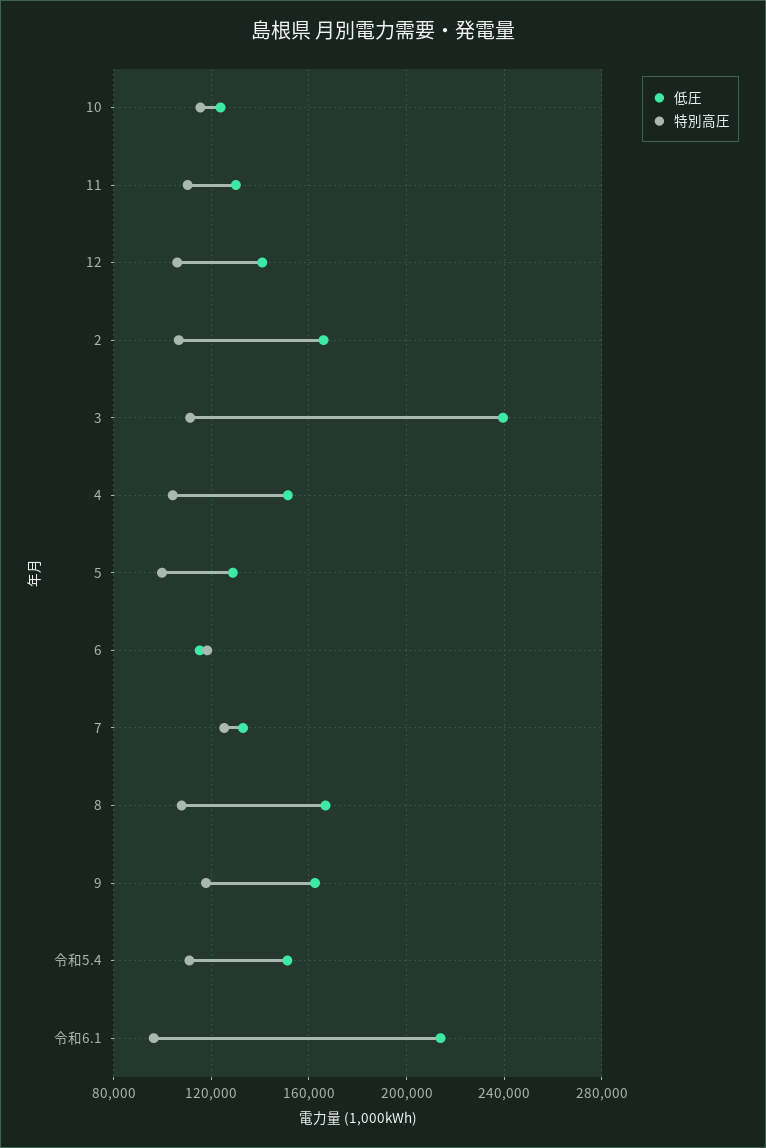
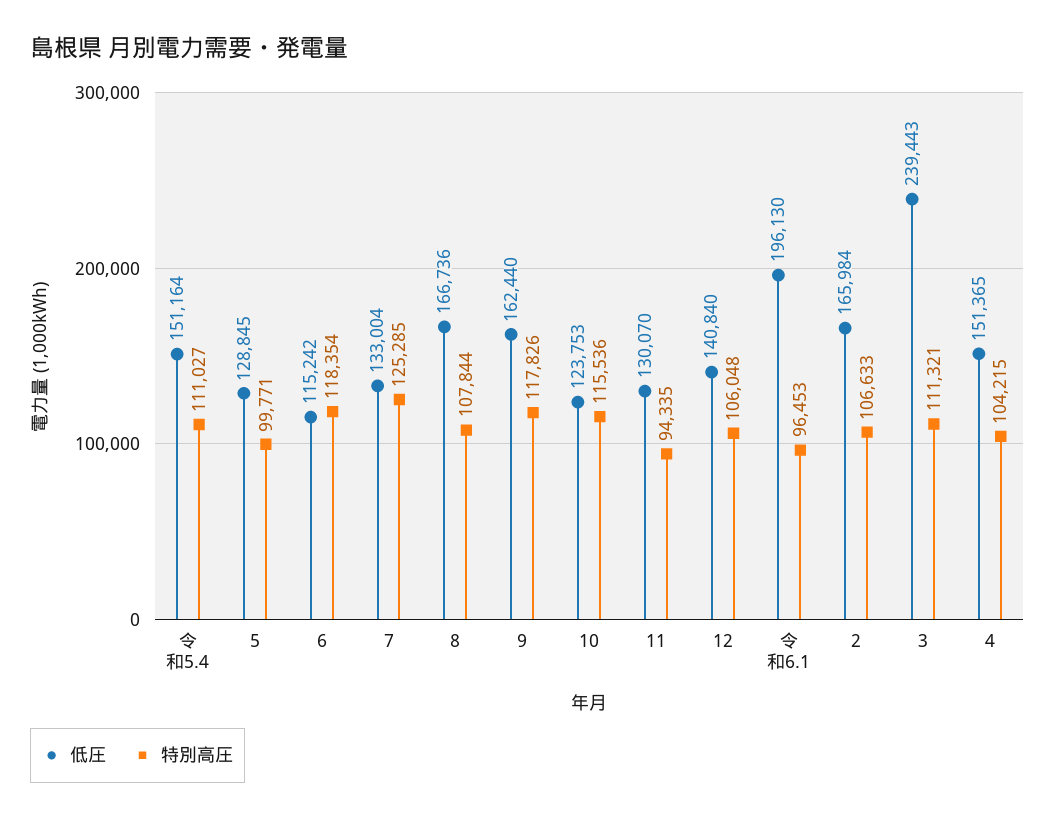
  {
    "低圧": {
      "10": 123753,
      "11": 130070,
      "12": 140840,
      "2": 165984,
      "3": 239443,
      "4": 151365,
      "5": 128845,
      "6": 115242,
      "7": 133004,
      "8": 166736,
      "9": 162440,
      "令和5.4": 151164,
-     "令和6.1": 215000
+     "令和6.1": 196130
    },
    "特別高圧": {
      "10": 115536,
-     "11": 110000,
+     "11": 94335,
      "12": 106048,
      "2": 106633,
      "3": 111321,
      "4": 104215,
      "5": 99771,
      "6": 118354,
      "7": 125285,
      "8": 107844,
      "9": 117826,
      "令和5.4": 111027,
      "令和6.1": 96453
    }
  }

